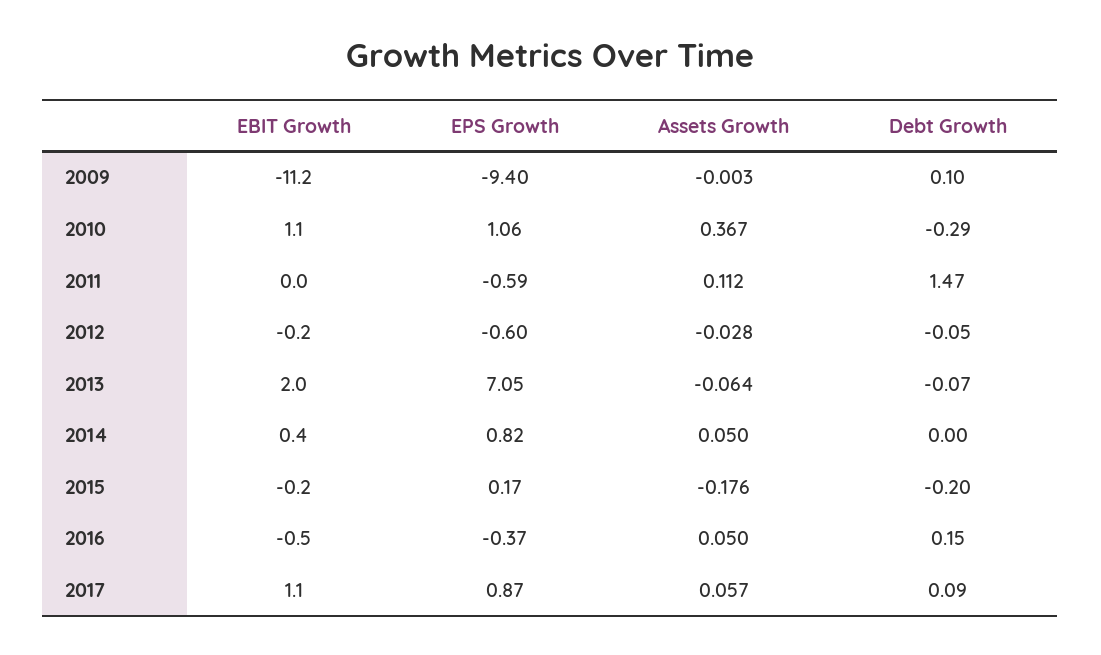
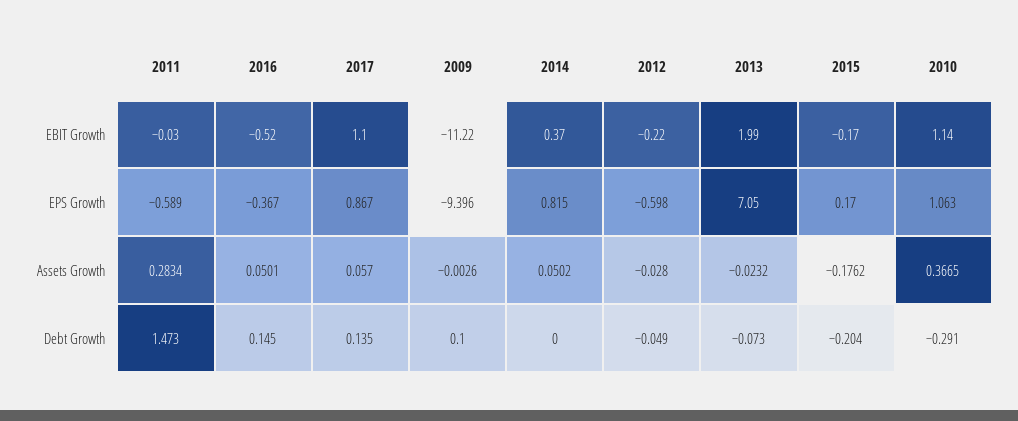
  {
    "EBIT Growth": {
      "2009": -11.22,
      "2010": 1.14,
      "2011": -0.03,
      "2012": -0.22,
      "2013": 1.99,
      "2014": 0.37,
      "2015": -0.17,
      "2016": -0.52,
      "2017": 1.1
    },
    "EPS Growth": {
      "2009": -9.396,
      "2010": 1.063,
      "2011": -0.589,
      "2012": -0.598,
      "2013": 7.05,
      "2014": 0.815,
      "2015": 0.17,
      "2016": -0.367,
      "2017": 0.867
    },
    "Assets Growth": {
      "2009": -0.0026,
      "2010": 0.3665,
-     "2011": 0.112,
+     "2011": 0.2834,
      "2012": -0.028,
-     "2013": -0.064,
+     "2013": -0.0232,
      "2014": 0.0502,
      "2015": -0.1762,
      "2016": 0.0501,
      "2017": 0.057
    },
    "Debt Growth": {
      "2009": 0.1,
      "2010": -0.291,
      "2011": 1.473,
      "2012": -0.049,
      "2013": -0.073,
      "2014": 0,
      "2015": -0.204,
      "2016": 0.145,
-     "2017": 0.09
+     "2017": 0.135
    }
  }

